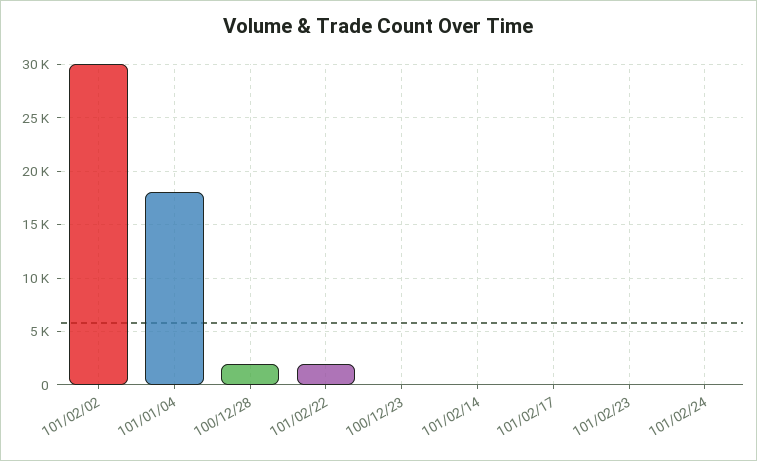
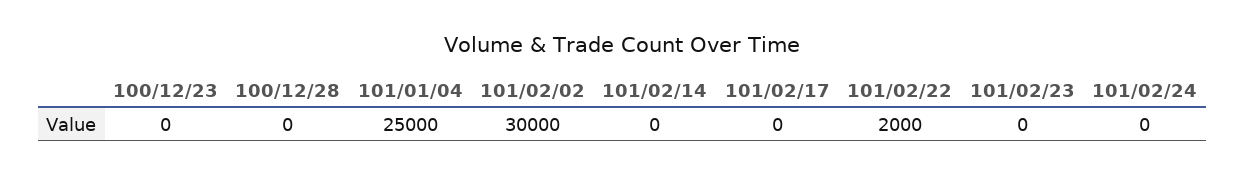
  {
    "101/02/02": 30000,
-   "101/01/04": 18000,
+   "101/01/04": 25000,
-   "100/12/28": 2000,
+   "100/12/28": 0,
    "101/02/22": 2000,
    "100/12/23": 0,
    "101/02/14": 0,
    "101/02/17": 0,
    "101/02/23": 0,
    "101/02/24": 0
  }

